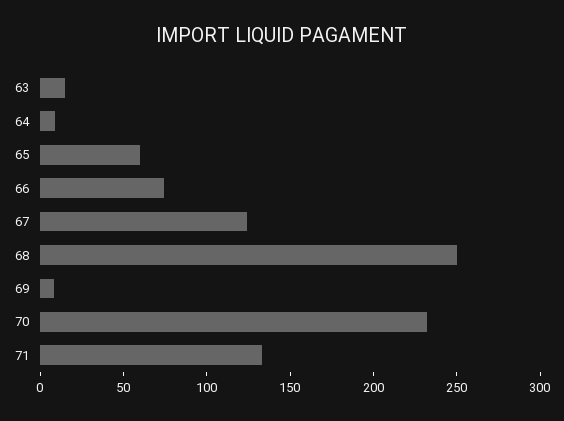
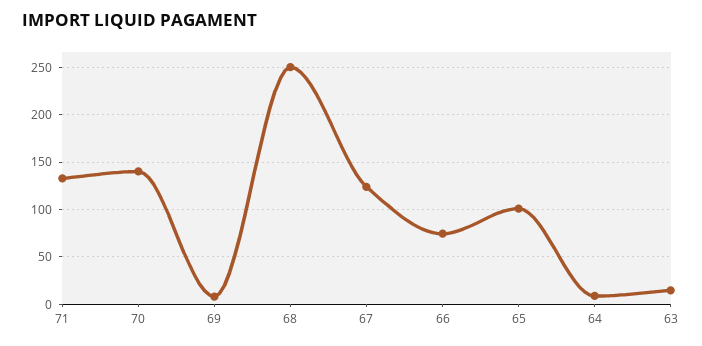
  {
    "63": 10,
    "64": 10,
-   "65": 60,
+   "65": 100,
    "66": 70,
    "67": 120,
    "68": 250,
    "69": 10,
-   "70": 230,
+   "70": 140,
    "71": 130
  }

